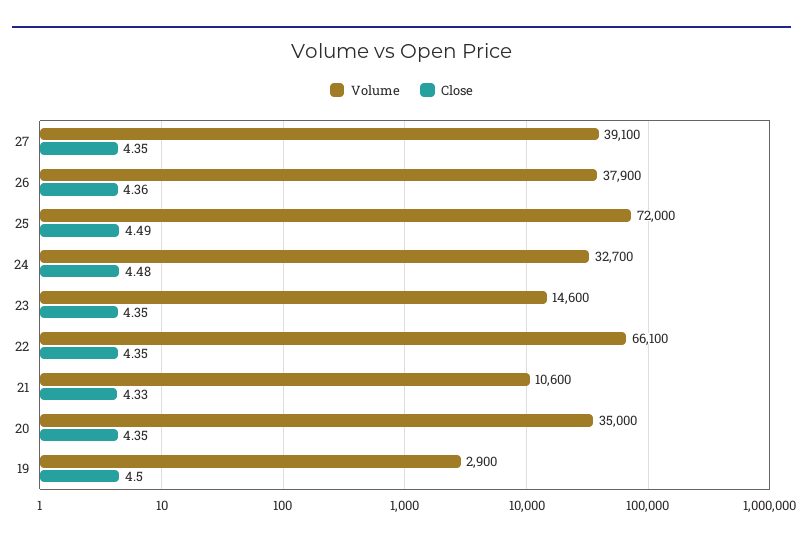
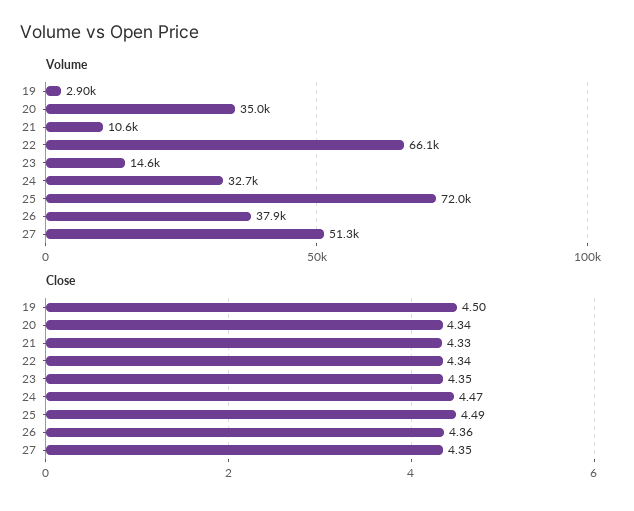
  {
    "Volume": {
-     "27": 39100,
+     "27": 51300,
      "26": 37900,
      "25": 72000,
      "24": 32700,
      "23": 14600,
      "22": 66100,
      "21": 10600,
      "20": 35000,
      "19": 2900
    },
    "Close": {
      "27": 4.35,
      "26": 4.36,
      "25": 4.49,
-     "24": 4.48,
+     "24": 4.47,
      "23": 4.35,
-     "22": 4.35,
+     "22": 4.34,
      "21": 4.33,
-     "20": 4.35,
+     "20": 4.34,
      "19": 4.5
    }
  }

